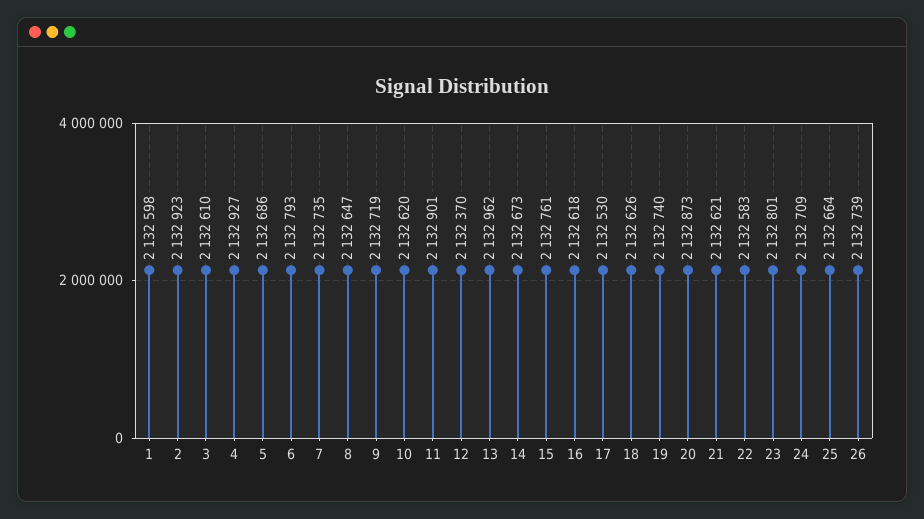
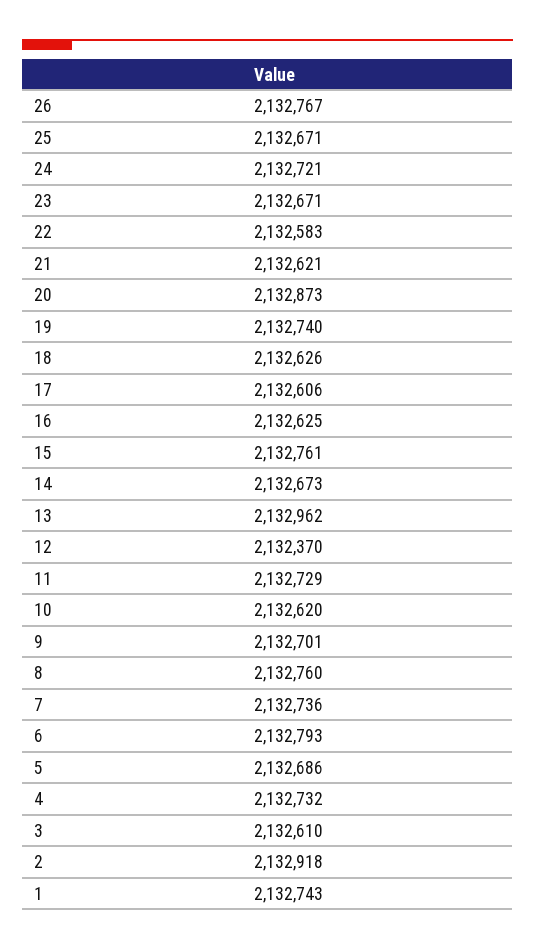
  {
-   "1": 2132598,
+   "1": 2132743,
-   "2": 2132923,
+   "2": 2132918,
    "3": 2132610,
-   "4": 2132927,
+   "4": 2132732,
    "5": 2132686,
    "6": 2132793,
-   "7": 2132735,
+   "7": 2132736,
-   "8": 2132647,
+   "8": 2132760,
-   "9": 2132719,
+   "9": 2132701,
    "10": 2132620,
-   "11": 2132901,
+   "11": 2132729,
    "12": 2132370,
    "13": 2132962,
    "14": 2132673,
    "15": 2132761,
-   "16": 2132618,
+   "16": 2132625,
-   "17": 2132530,
+   "17": 2132606,
    "18": 2132626,
    "19": 2132740,
    "20": 2132873,
    "21": 2132621,
    "22": 2132583,
-   "23": 2132801,
+   "23": 2132671,
-   "24": 2132709,
+   "24": 2132721,
-   "25": 2132664,
+   "25": 2132671,
-   "26": 2132739
+   "26": 2132767
  }

